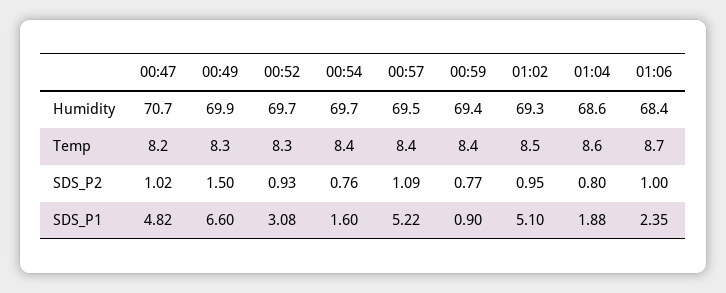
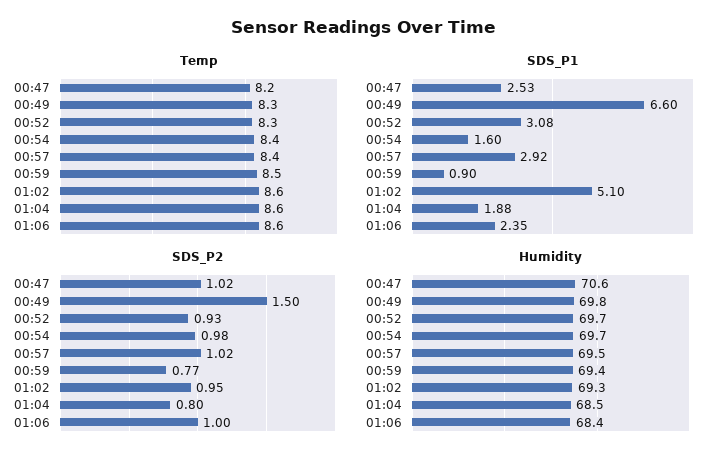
  {
    "Humidity": {
-     "00:47": 70.7,
+     "00:47": 70.6,
-     "00:49": 69.9,
+     "00:49": 69.8,
      "00:52": 69.7,
      "00:54": 69.7,
      "00:57": 69.5,
      "00:59": 69.4,
      "01:02": 69.3,
-     "01:04": 68.6,
+     "01:04": 68.5,
      "01:06": 68.4
    },
    "Temp": {
      "00:47": 8.2,
      "00:49": 8.3,
      "00:52": 8.3,
      "00:54": 8.4,
      "00:57": 8.4,
-     "00:59": 8.4,
+     "00:59": 8.5,
-     "01:02": 8.5,
+     "01:02": 8.6,
      "01:04": 8.6,
-     "01:06": 8.7
+     "01:06": 8.6
    },
    "SDS_P2": {
      "00:47": 1.02,
      "00:49": 1.5,
      "00:52": 0.93,
-     "00:54": 0.76,
+     "00:54": 0.98,
-     "00:57": 1.09,
+     "00:57": 1.02,
      "00:59": 0.77,
      "01:02": 0.95,
      "01:04": 0.8,
      "01:06": 1
    },
    "SDS_P1": {
-     "00:47": 4.82,
+     "00:47": 2.53,
      "00:49": 6.6,
      "00:52": 3.08,
      "00:54": 1.6,
-     "00:57": 5.22,
+     "00:57": 2.92,
      "00:59": 0.9,
      "01:02": 5.1,
      "01:04": 1.88,
      "01:06": 2.35
    }
  }

